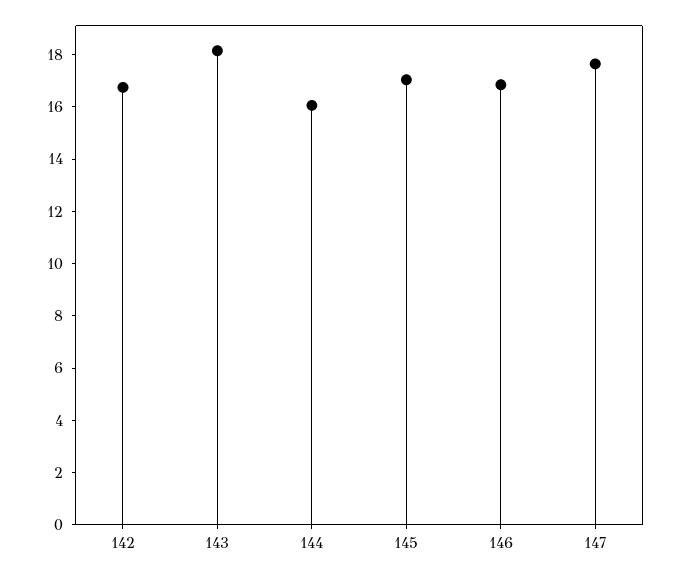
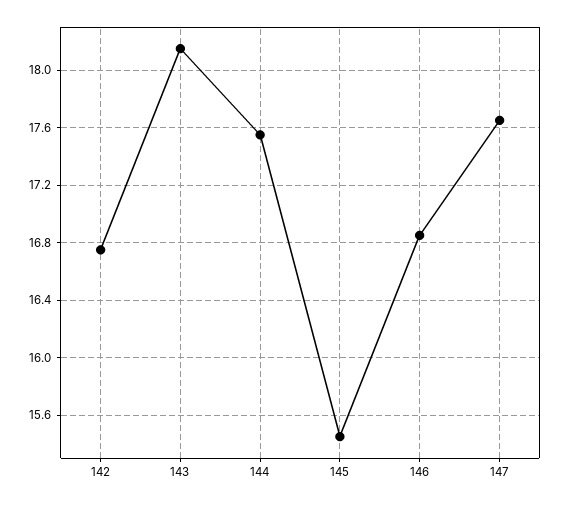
  {
    "142": 16.75,
    "143": 18.15,
-   "144": 16,
+   "144": 17.55,
-   "145": 17,
+   "145": 15.45,
    "146": 16.85,
    "147": 17.65
  }

